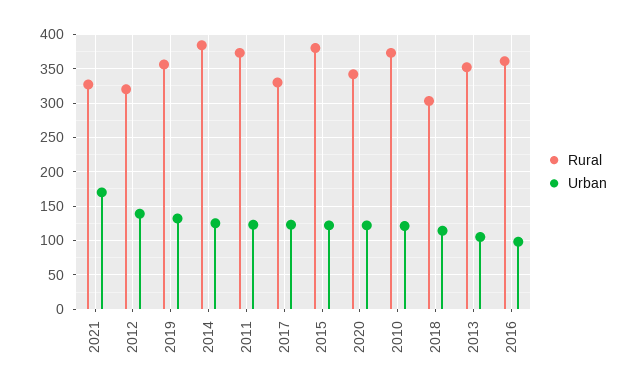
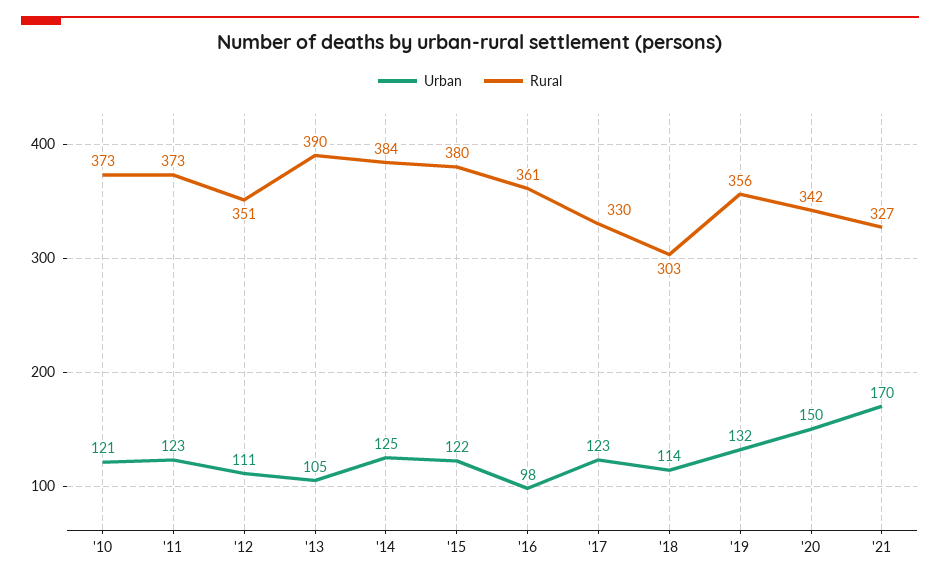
  {
    "Rural": {
      "2021": 327,
-     "2012": 320,
+     "2012": 351,
      "2019": 356,
      "2014": 384,
      "2011": 373,
      "2017": 330,
      "2015": 380,
      "2020": 342,
      "2010": 373,
      "2018": 303,
-     "2013": 350,
+     "2013": 390,
      "2016": 361
    },
    "Urban": {
      "2021": 170,
-     "2012": 140,
+     "2012": 111,
      "2019": 132,
      "2014": 125,
      "2011": 123,
      "2017": 123,
      "2015": 122,
-     "2020": 120,
+     "2020": 150,
      "2010": 121,
      "2018": 114,
      "2013": 105,
      "2016": 98
    }
  }

